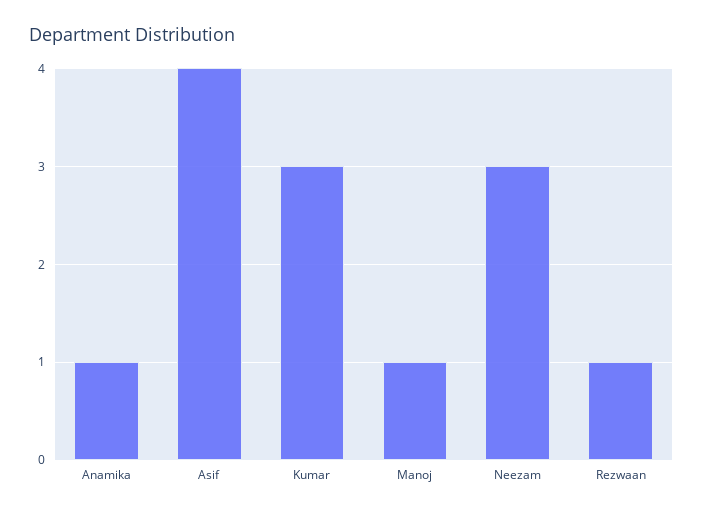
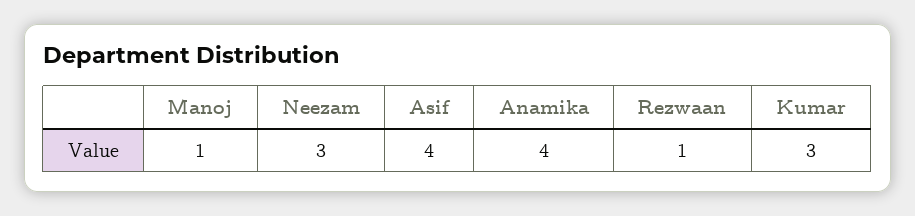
  {
-   "Anamika": 1,
+   "Anamika": 4,
    "Asif": 4,
    "Kumar": 3,
    "Manoj": 1,
    "Neezam": 3,
    "Rezwaan": 1
  }

